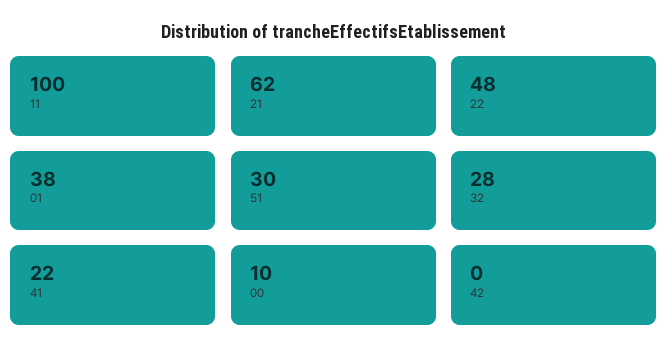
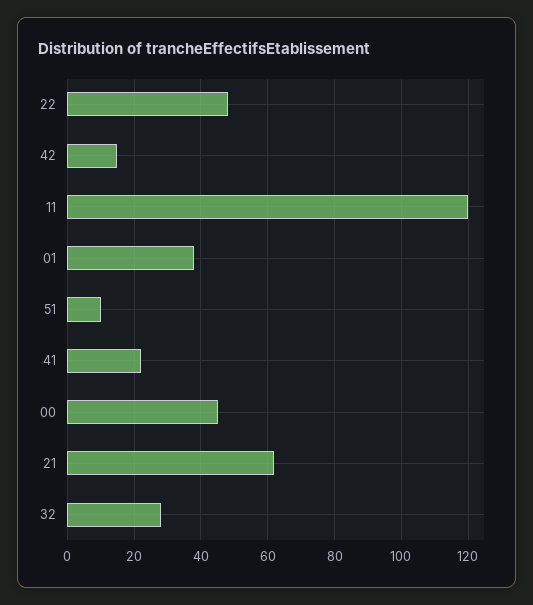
  {
-   "11": 100,
+   "11": 120,
    "21": 62,
    "22": 48,
    "01": 38,
-   "51": 30,
+   "51": 10,
    "32": 28,
    "41": 22,
-   "00": 10,
+   "00": 45,
-   "42": 0
+   "42": 15
  }

